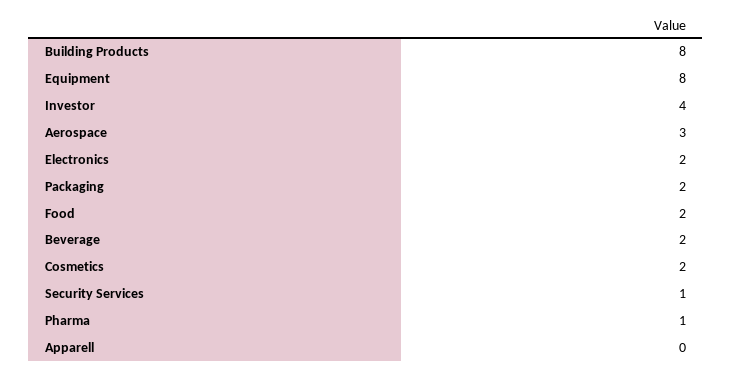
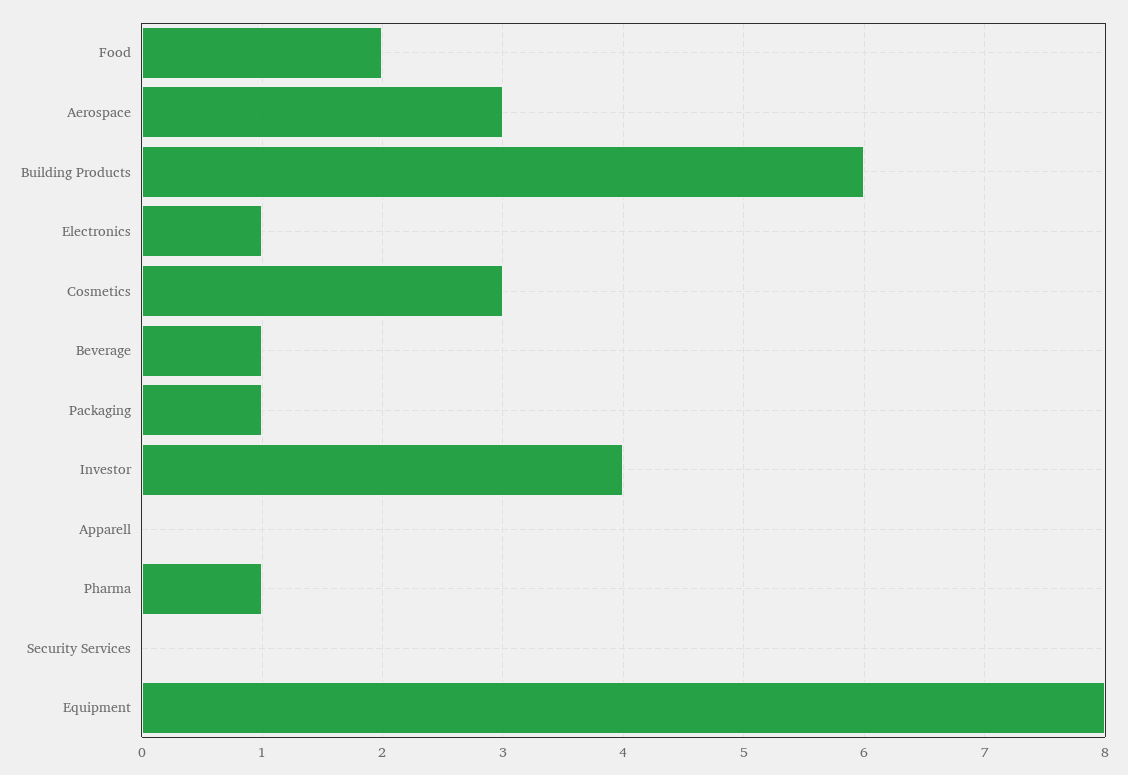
  {
-   "Building Products": 8,
+   "Building Products": 6,
    "Equipment": 8,
    "Investor": 4,
    "Aerospace": 3,
-   "Electronics": 2,
+   "Electronics": 1,
-   "Packaging": 2,
+   "Packaging": 1,
    "Food": 2,
-   "Beverage": 2,
+   "Beverage": 1,
-   "Cosmetics": 2,
+   "Cosmetics": 3,
-   "Security Services": 1,
+   "Security Services": 0,
    "Pharma": 1,
    "Apparell": 0
  }

